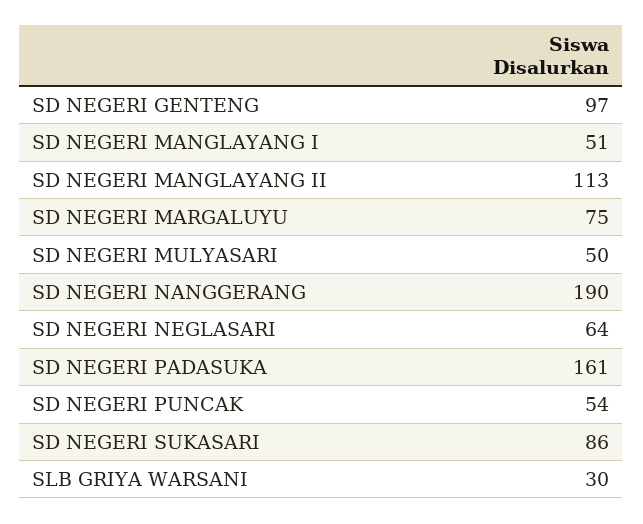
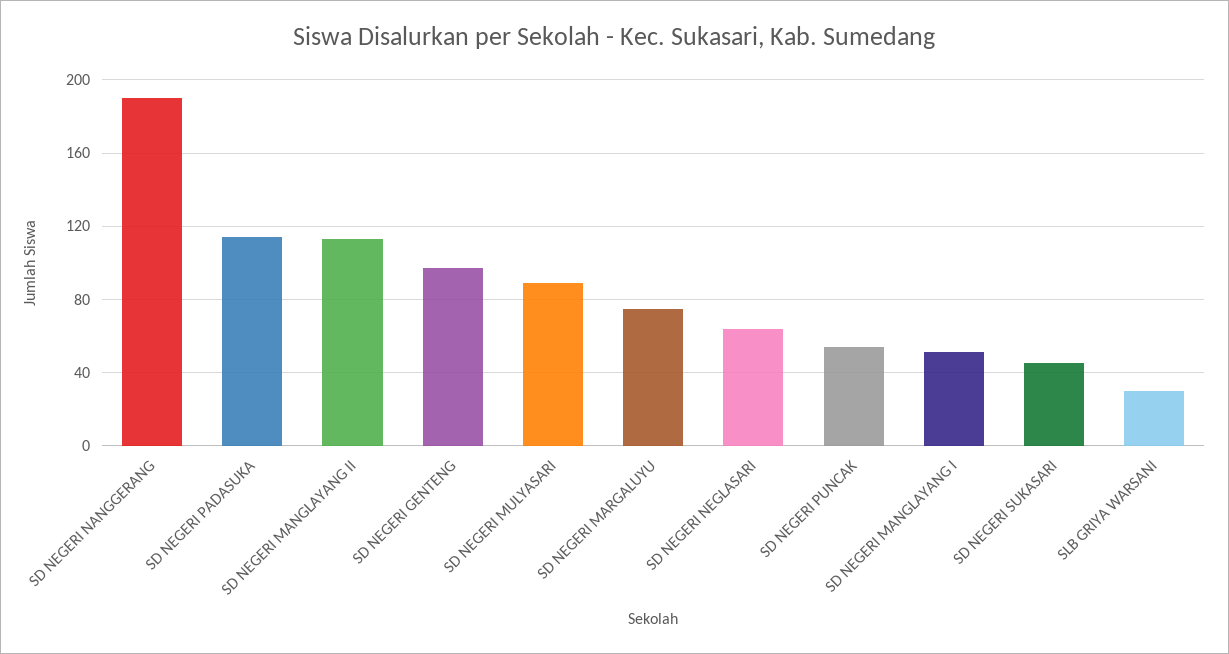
  {
    "SD NEGERI GENTENG": 97,
    "SD NEGERI MANGLAYANG I": 51,
    "SD NEGERI MANGLAYANG II": 113,
    "SD NEGERI MARGALUYU": 75,
-   "SD NEGERI MULYASARI": 50,
+   "SD NEGERI MULYASARI": 90,
    "SD NEGERI NANGGERANG": 190,
    "SD NEGERI NEGLASARI": 64,
-   "SD NEGERI PADASUKA": 161,
+   "SD NEGERI PADASUKA": 115,
    "SD NEGERI PUNCAK": 54,
-   "SD NEGERI SUKASARI": 86,
+   "SD NEGERI SUKASARI": 45,
    "SLB GRIYA WARSANI": 30
  }

